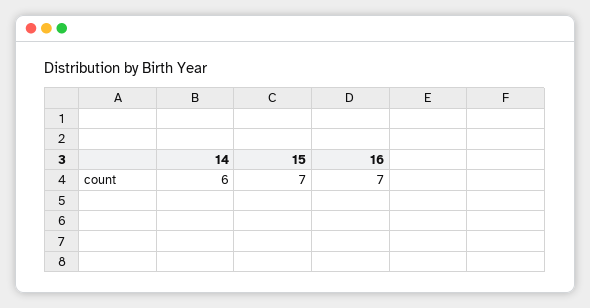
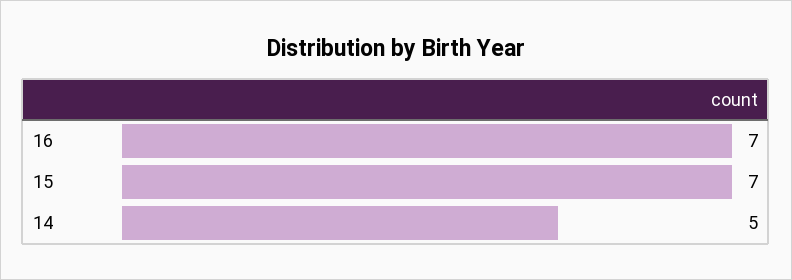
  {
-   "14": 6,
+   "14": 5,
    "15": 7,
    "16": 7
  }

